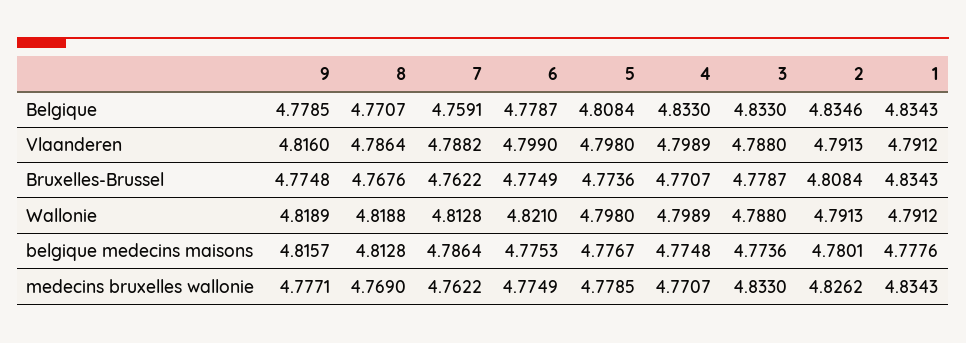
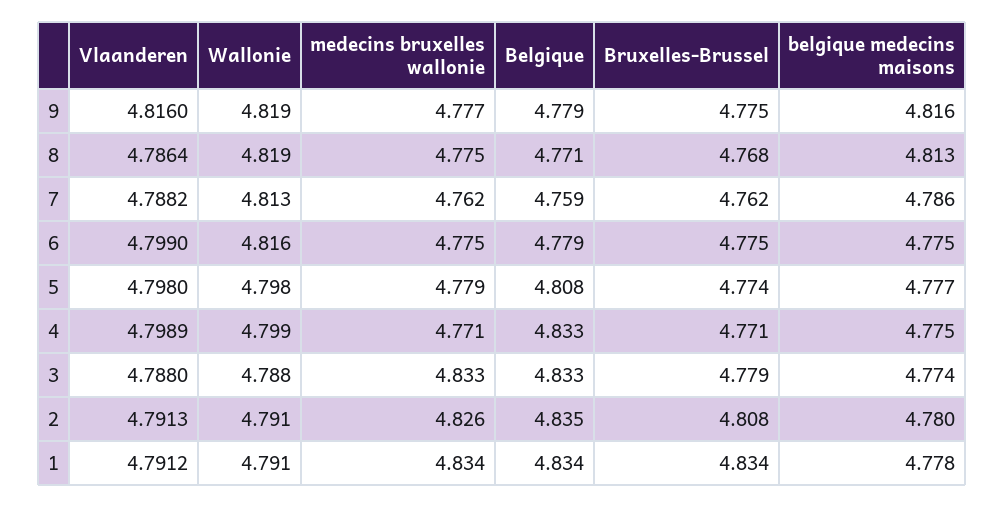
  {
    "9": {
      "Belgique": 4.7785,
      "Vlaanderen": 4.816,
      "Bruxelles-Brussel": 4.7748,
      "Wallonie": 4.8189,
      "belgique medecins maisons": 4.8157,
      "medecins bruxelles wallonie": 4.7771
    },
    "8": {
      "Belgique": 4.7707,
      "Vlaanderen": 4.7864,
      "Bruxelles-Brussel": 4.7676,
      "Wallonie": 4.8188,
      "belgique medecins maisons": 4.8128,
-     "medecins bruxelles wallonie": 4.769
+     "medecins bruxelles wallonie": 4.775
    },
    "7": {
      "Belgique": 4.7591,
      "Vlaanderen": 4.7882,
      "Bruxelles-Brussel": 4.7622,
      "Wallonie": 4.8128,
      "belgique medecins maisons": 4.7864,
      "medecins bruxelles wallonie": 4.7622
    },
    "6": {
      "Belgique": 4.7787,
      "Vlaanderen": 4.799,
      "Bruxelles-Brussel": 4.7749,
-     "Wallonie": 4.821,
+     "Wallonie": 4.816,
      "belgique medecins maisons": 4.7753,
      "medecins bruxelles wallonie": 4.7749
    },
    "5": {
      "Belgique": 4.8084,
      "Vlaanderen": 4.798,
      "Bruxelles-Brussel": 4.7736,
      "Wallonie": 4.798,
      "belgique medecins maisons": 4.7767,
      "medecins bruxelles wallonie": 4.7785
    },
    "4": {
      "Belgique": 4.833,
      "Vlaanderen": 4.7989,
      "Bruxelles-Brussel": 4.7707,
      "Wallonie": 4.7989,
      "belgique medecins maisons": 4.7748,
      "medecins bruxelles wallonie": 4.7707
    },
    "3": {
      "Belgique": 4.833,
      "Vlaanderen": 4.788,
      "Bruxelles-Brussel": 4.7787,
      "Wallonie": 4.788,
      "belgique medecins maisons": 4.7736,
      "medecins bruxelles wallonie": 4.833
    },
    "2": {
      "Belgique": 4.8346,
      "Vlaanderen": 4.7913,
      "Bruxelles-Brussel": 4.8084,
      "Wallonie": 4.7913,
      "belgique medecins maisons": 4.7801,
      "medecins bruxelles wallonie": 4.8262
    },
    "1": {
      "Belgique": 4.8343,
      "Vlaanderen": 4.7912,
      "Bruxelles-Brussel": 4.8343,
      "Wallonie": 4.7912,
      "belgique medecins maisons": 4.7776,
      "medecins bruxelles wallonie": 4.8343
    }
  }

